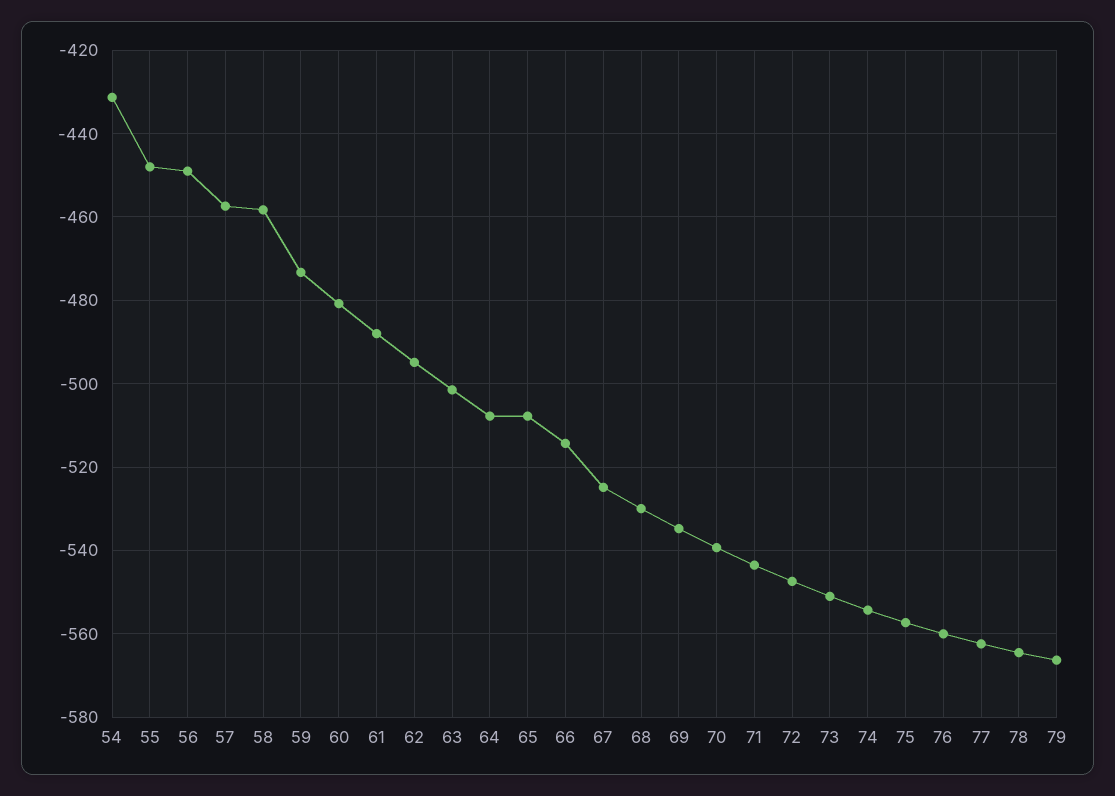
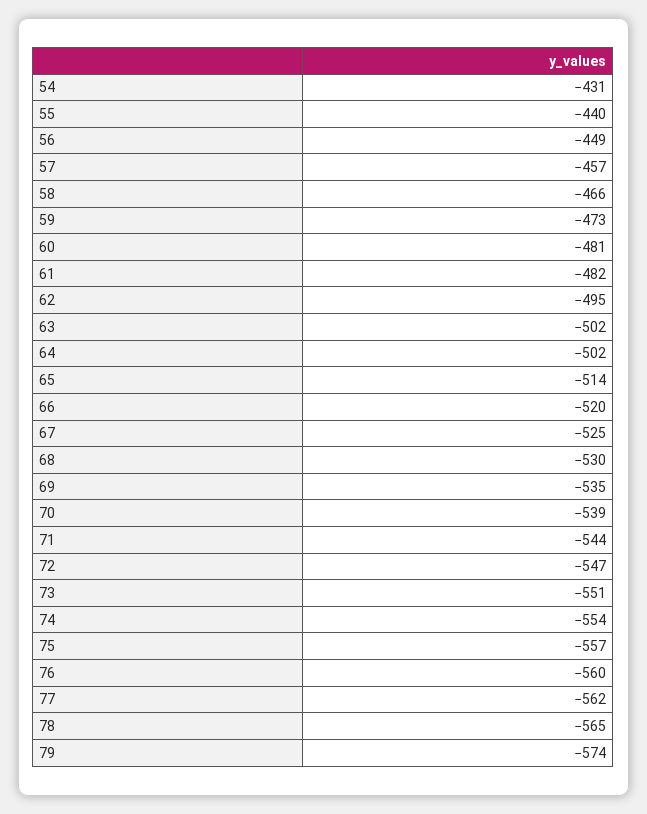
  {
    "54": -431,
-   "55": -448,
+   "55": -440,
    "56": -449,
    "57": -457,
-   "58": -458,
+   "58": -466,
    "59": -473,
    "60": -481,
-   "61": -488,
+   "61": -482,
    "62": -495,
    "63": -502,
-   "64": -508,
+   "64": -502,
-   "65": -508,
+   "65": -514,
-   "66": -514,
+   "66": -520,
    "67": -525,
    "68": -530,
    "69": -535,
    "70": -539,
    "71": -544,
    "72": -547,
    "73": -551,
    "74": -554,
    "75": -557,
    "76": -560,
    "77": -562,
    "78": -565,
-   "79": -566
+   "79": -574
  }

